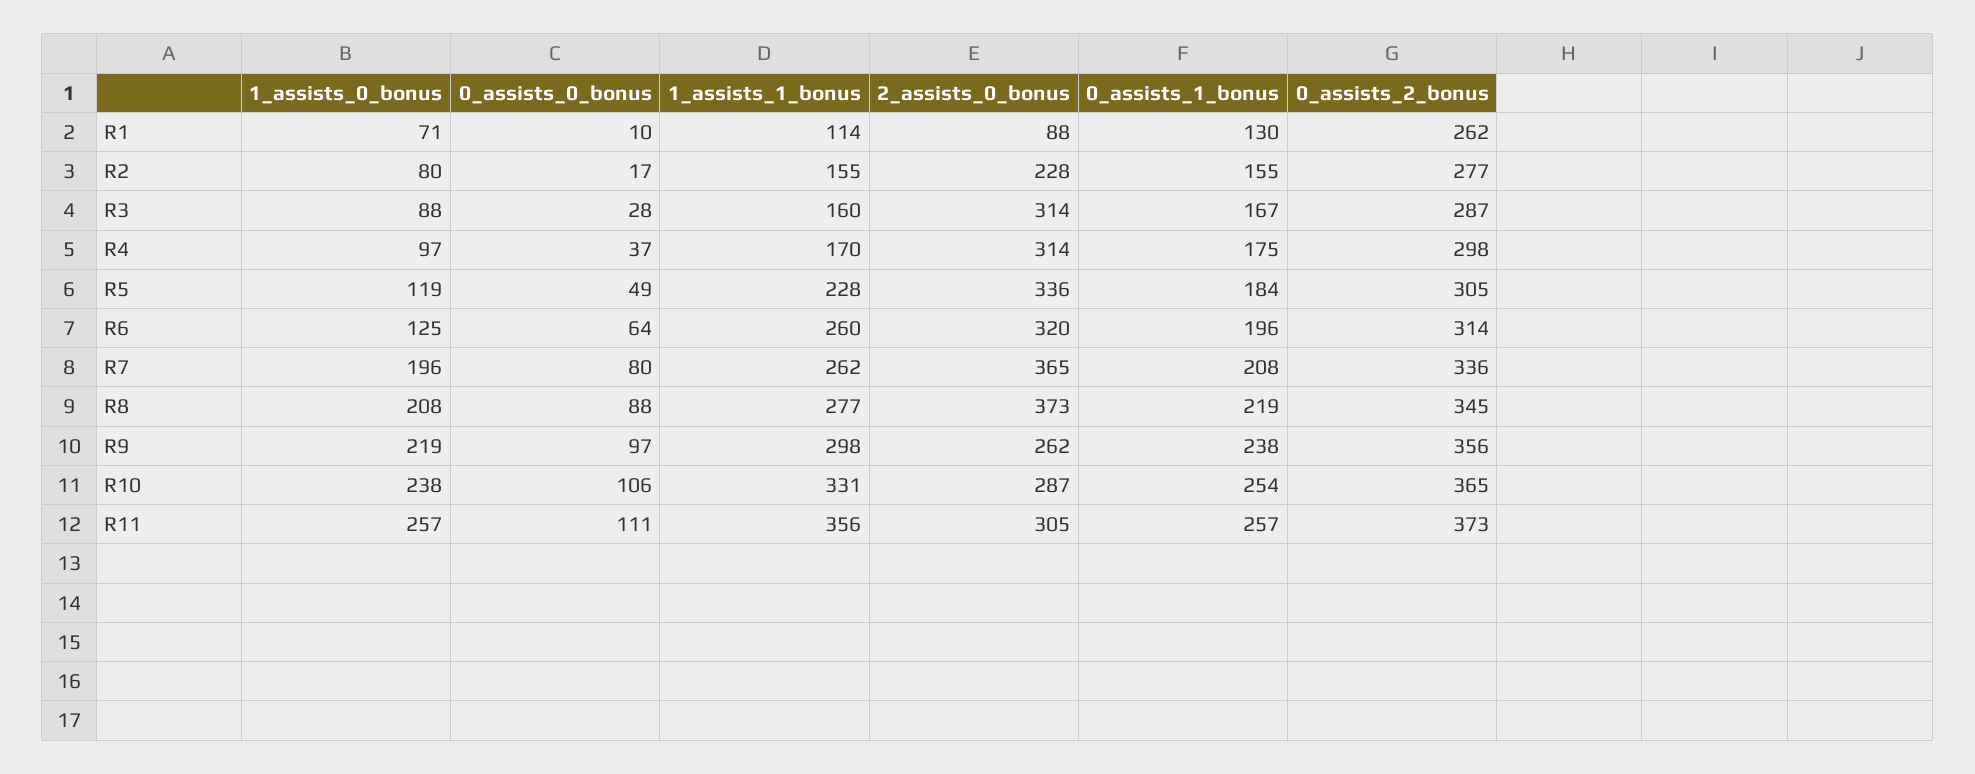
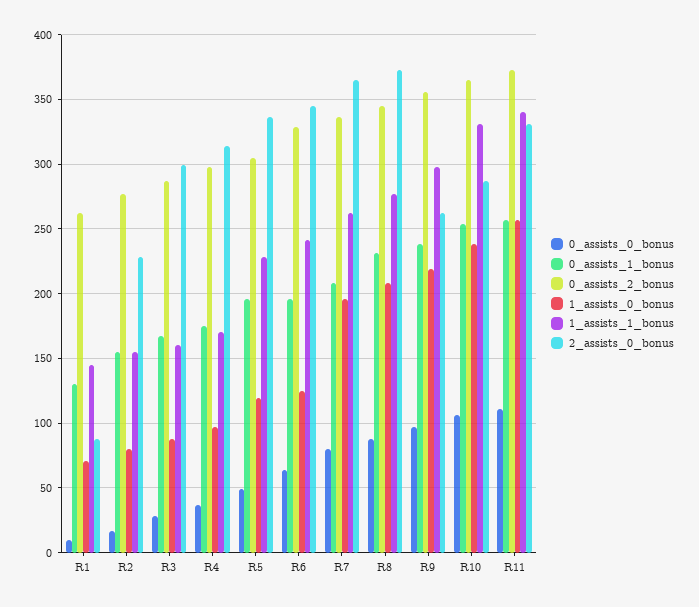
  {
    "1_assists_0_bonus": {
      "R1": 71,
      "R2": 80,
      "R3": 88,
      "R4": 97,
      "R5": 119,
      "R6": 125,
      "R7": 196,
      "R8": 208,
      "R9": 219,
      "R10": 238,
      "R11": 257
    },
    "0_assists_0_bonus": {
      "R1": 10,
      "R2": 17,
      "R3": 28,
      "R4": 37,
      "R5": 49,
      "R6": 64,
      "R7": 80,
      "R8": 88,
      "R9": 97,
      "R10": 106,
      "R11": 111
    },
    "1_assists_1_bonus": {
-     "R1": 114,
+     "R1": 145,
      "R2": 155,
      "R3": 160,
      "R4": 170,
      "R5": 228,
-     "R6": 260,
+     "R6": 240,
      "R7": 262,
      "R8": 277,
      "R9": 298,
      "R10": 331,
-     "R11": 356
+     "R11": 340
    },
    "2_assists_0_bonus": {
      "R1": 88,
      "R2": 228,
-     "R3": 314,
+     "R3": 300,
      "R4": 314,
      "R5": 336,
-     "R6": 320,
+     "R6": 345,
      "R7": 365,
      "R8": 373,
      "R9": 262,
      "R10": 287,
-     "R11": 305
+     "R11": 330
    },
    "0_assists_1_bonus": {
      "R1": 130,
      "R2": 155,
      "R3": 167,
      "R4": 175,
-     "R5": 184,
+     "R5": 195,
      "R6": 196,
      "R7": 208,
-     "R8": 219,
+     "R8": 230,
      "R9": 238,
      "R10": 254,
      "R11": 257
    },
    "0_assists_2_bonus": {
      "R1": 262,
      "R2": 277,
      "R3": 287,
      "R4": 298,
      "R5": 305,
-     "R6": 314,
+     "R6": 330,
      "R7": 336,
      "R8": 345,
      "R9": 356,
      "R10": 365,
      "R11": 373
    }
  }

